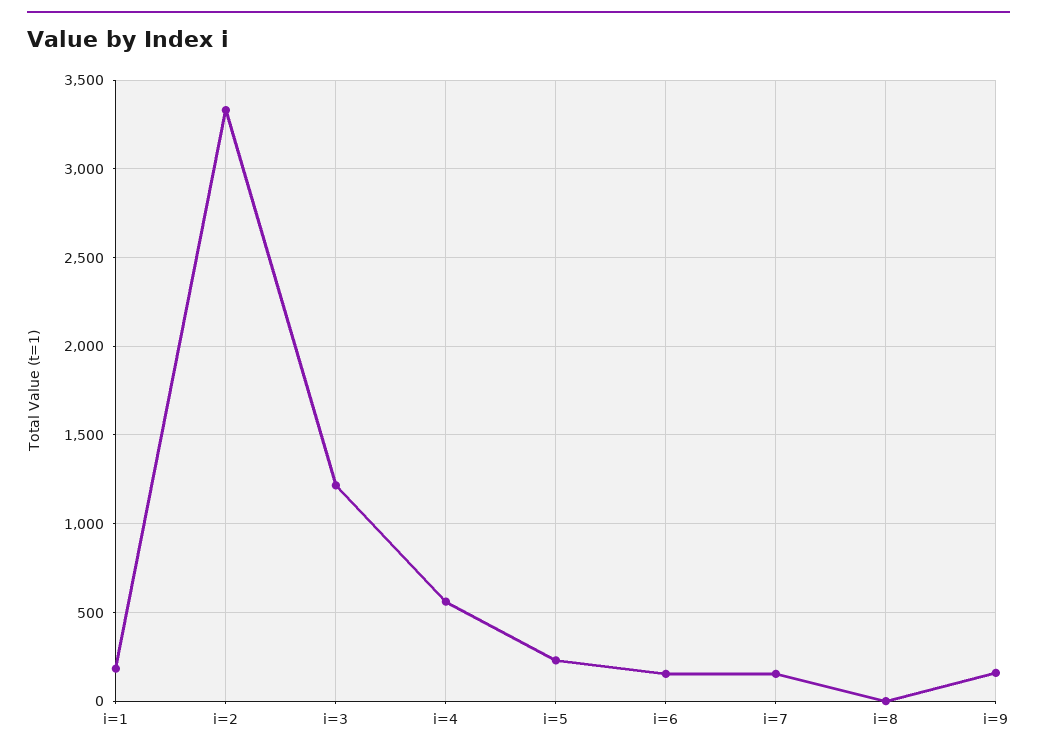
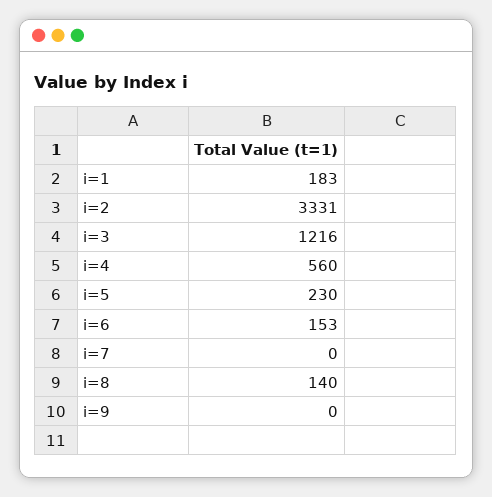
  {
    "i=1": 183,
    "i=2": 3331,
    "i=3": 1216,
    "i=4": 560,
    "i=5": 230,
    "i=6": 153,
-   "i=7": 150,
+   "i=7": 0,
-   "i=8": 0,
+   "i=8": 140,
-   "i=9": 150
+   "i=9": 0
  }

